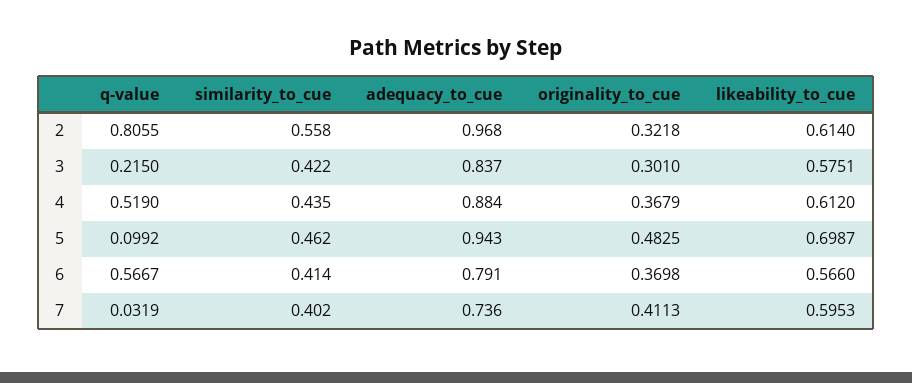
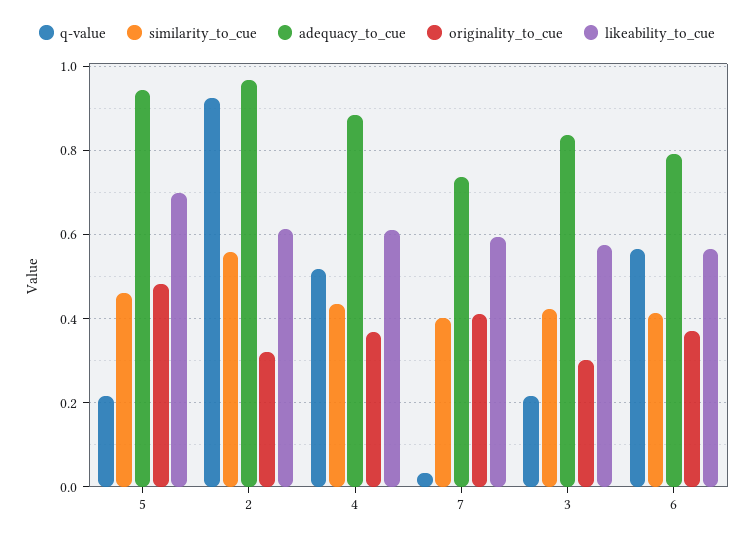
  {
    "q-value": {
-     "2": 0.8055,
+     "2": 0.92,
      "3": 0.215,
      "4": 0.519,
-     "5": 0.0992,
+     "5": 0.22,
      "6": 0.5667,
      "7": 0.0319
    },
    "similarity_to_cue": {
      "2": 0.558,
      "3": 0.422,
      "4": 0.435,
      "5": 0.462,
      "6": 0.414,
      "7": 0.402
    },
    "adequacy_to_cue": {
      "2": 0.968,
      "3": 0.837,
      "4": 0.884,
      "5": 0.943,
      "6": 0.791,
      "7": 0.736
    },
    "originality_to_cue": {
      "2": 0.3218,
      "3": 0.301,
      "4": 0.3679,
      "5": 0.4825,
      "6": 0.3698,
      "7": 0.4113
    },
    "likeability_to_cue": {
      "2": 0.614,
      "3": 0.5751,
      "4": 0.612,
      "5": 0.6987,
      "6": 0.566,
      "7": 0.5953
    }
  }

